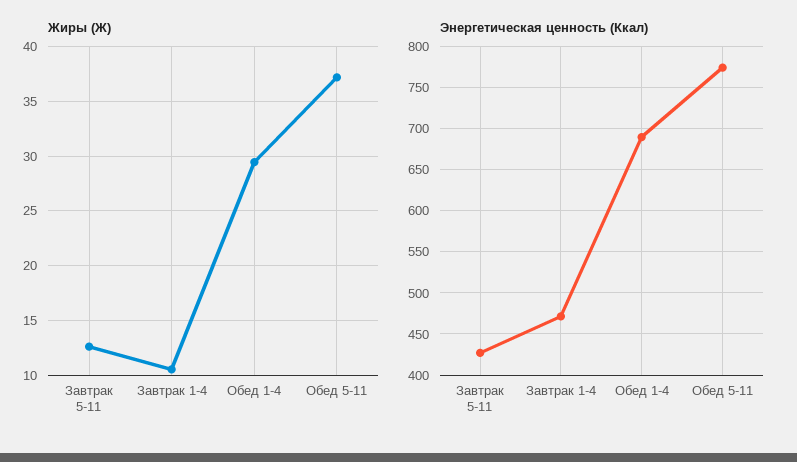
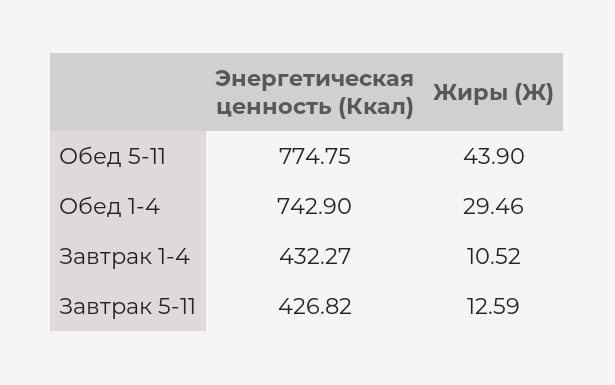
  {
    "Жиры (Ж)": {
      "Завтрак 5-11": 12.59,
      "Завтрак 1-4": 10.52,
      "Обед 1-4": 29.46,
-     "Обед 5-11": 37
+     "Обед 5-11": 43.9
    },
    "Энергетическая ценность (Ккал)": {
      "Завтрак 5-11": 426.82,
-     "Завтрак 1-4": 470,
+     "Завтрак 1-4": 432.27,
-     "Обед 1-4": 690,
+     "Обед 1-4": 742.9,
      "Обед 5-11": 774.75
    }
  }

